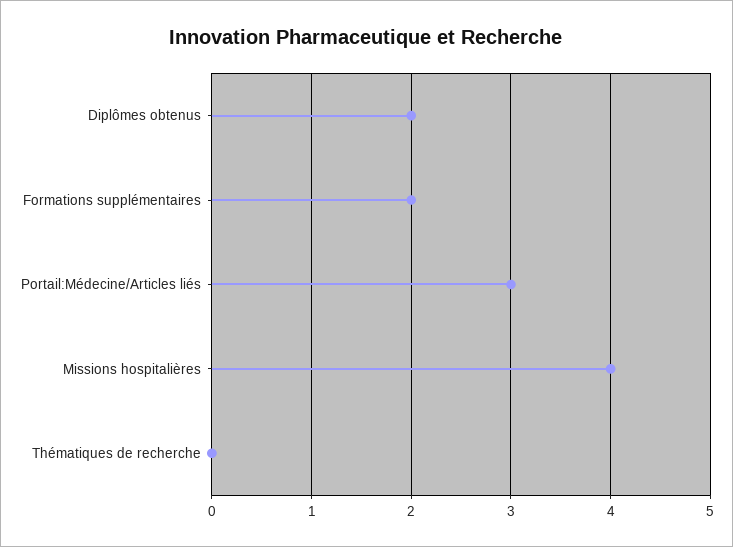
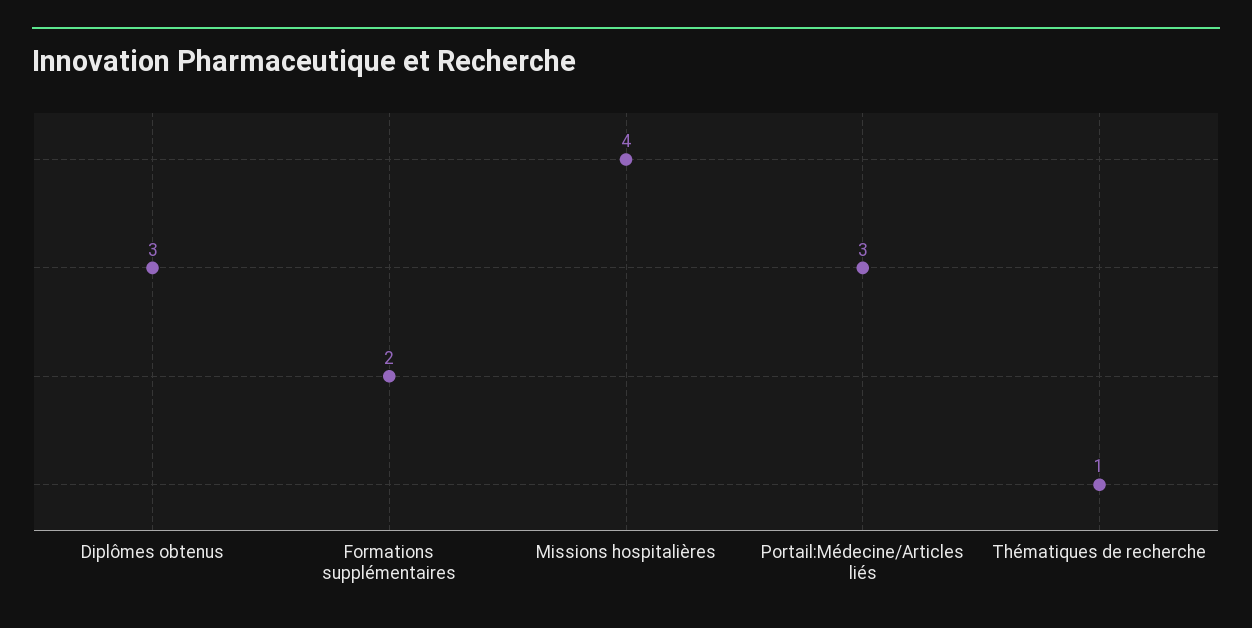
  {
-   "Diplômes obtenus": 2,
+   "Diplômes obtenus": 3,
    "Formations supplémentaires": 2,
    "Portail:Médecine/Articles liés": 3,
    "Missions hospitalières": 4,
-   "Thématiques de recherche": 0
+   "Thématiques de recherche": 1
  }

